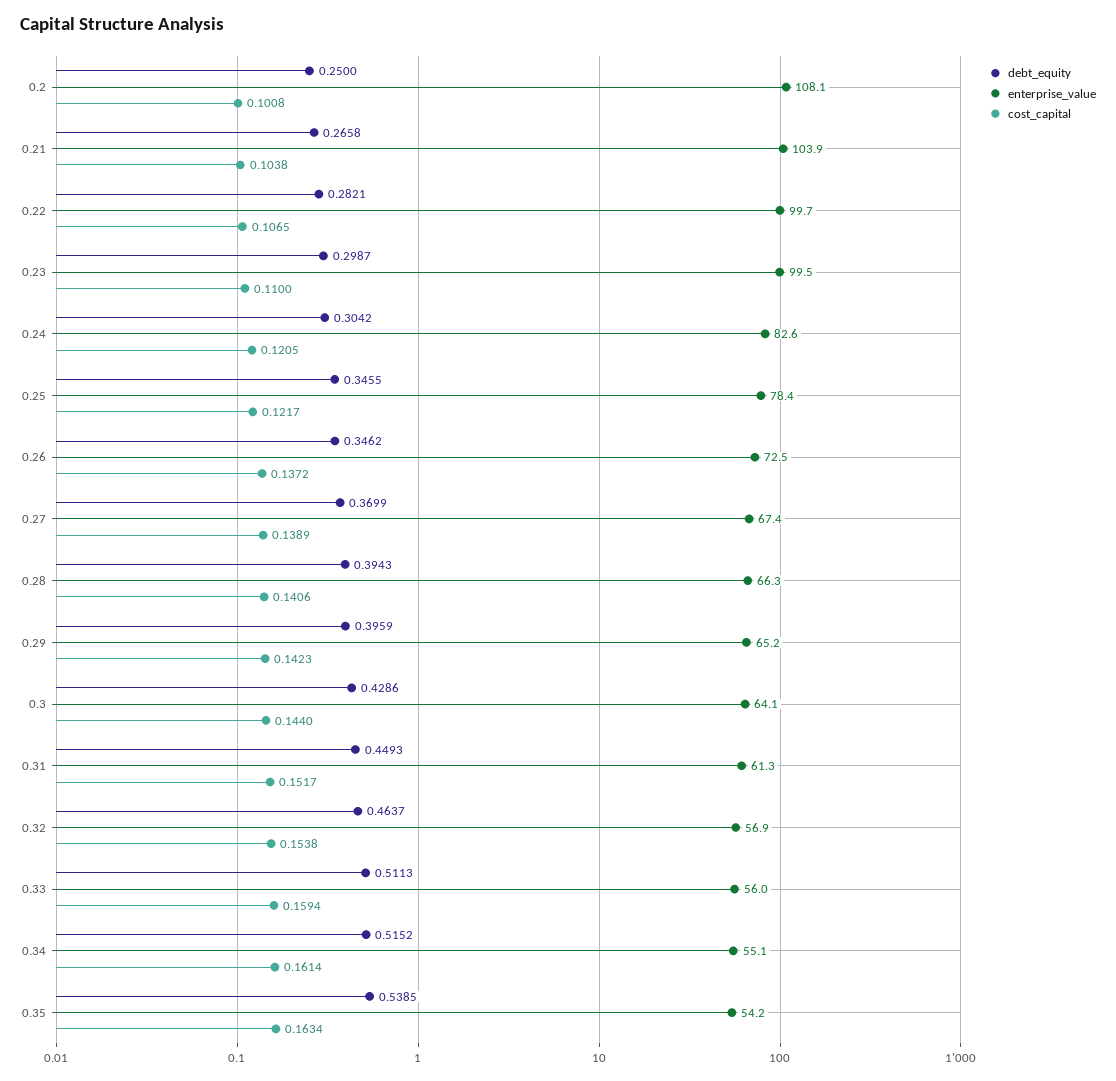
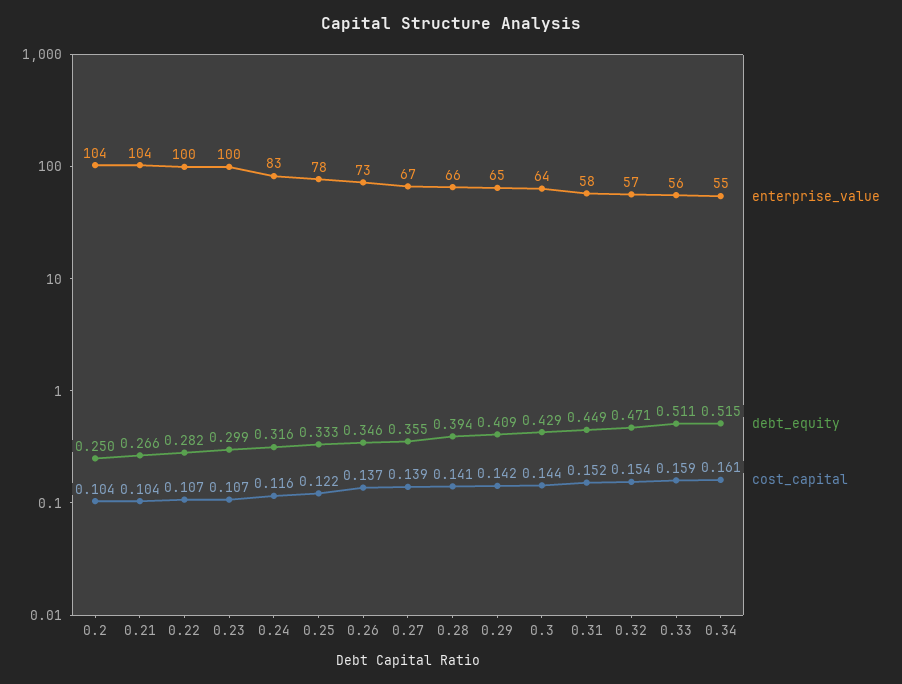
  {
    "debt_equity": {
      "0.2": 0.25,
      "0.21": 0.2658,
      "0.22": 0.2821,
      "0.23": 0.2987,
-     "0.24": 0.3042,
+     "0.24": 0.316,
-     "0.25": 0.3455,
+     "0.25": 0.333,
      "0.26": 0.3462,
-     "0.27": 0.3699,
+     "0.27": 0.355,
      "0.28": 0.3943,
-     "0.29": 0.3959,
+     "0.29": 0.409,
      "0.3": 0.4286,
      "0.31": 0.4493,
-     "0.32": 0.4637,
+     "0.32": 0.471,
      "0.33": 0.5113,
-     "0.34": 0.5152,
+     "0.34": 0.5152
-     "0.35": 0.5385
    },
    "enterprise_value": {
-     "0.2": 108.1,
+     "0.2": 104,
      "0.21": 103.9,
      "0.22": 99.7,
      "0.23": 99.5,
      "0.24": 82.6,
      "0.25": 78.4,
      "0.26": 72.5,
      "0.27": 67.4,
      "0.28": 66.3,
      "0.29": 65.2,
      "0.3": 64.1,
-     "0.31": 61.3,
+     "0.31": 58,
      "0.32": 56.9,
      "0.33": 56,
-     "0.34": 55.1,
+     "0.34": 55.1
-     "0.35": 54.2
    },
    "cost_capital": {
-     "0.2": 0.1008,
+     "0.2": 0.104,
      "0.21": 0.1038,
      "0.22": 0.1065,
-     "0.23": 0.11,
+     "0.23": 0.107,
-     "0.24": 0.1205,
+     "0.24": 0.116,
      "0.25": 0.1217,
      "0.26": 0.1372,
      "0.27": 0.1389,
      "0.28": 0.1406,
      "0.29": 0.1423,
      "0.3": 0.144,
      "0.31": 0.1517,
      "0.32": 0.1538,
      "0.33": 0.1594,
-     "0.34": 0.1614,
+     "0.34": 0.1614
-     "0.35": 0.1634
    }
  }

